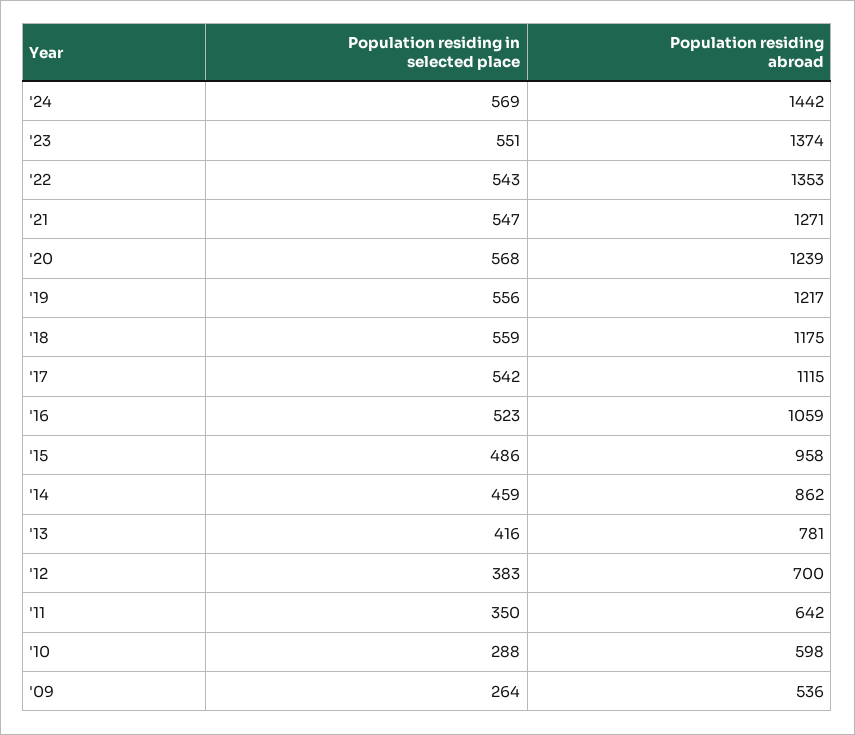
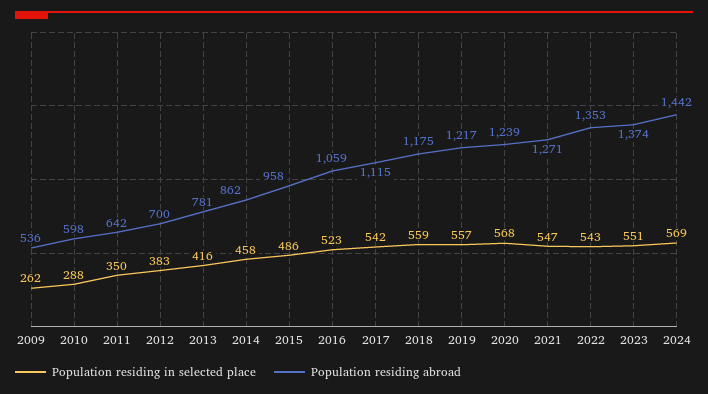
  {
    "Population residing in selected place": {
      "'24": 569,
      "'23": 551,
      "'22": 543,
      "'21": 547,
      "'20": 568,
-     "'19": 556,
+     "'19": 557,
      "'18": 559,
      "'17": 542,
      "'16": 523,
      "'15": 486,
-     "'14": 459,
+     "'14": 458,
      "'13": 416,
      "'12": 383,
      "'11": 350,
      "'10": 288,
-     "'09": 264
+     "'09": 262
    },
    "Population residing abroad": {
      "'24": 1442,
      "'23": 1374,
      "'22": 1353,
      "'21": 1271,
      "'20": 1239,
      "'19": 1217,
      "'18": 1175,
      "'17": 1115,
      "'16": 1059,
      "'15": 958,
      "'14": 862,
      "'13": 781,
      "'12": 700,
      "'11": 642,
      "'10": 598,
      "'09": 536
    }
  }

